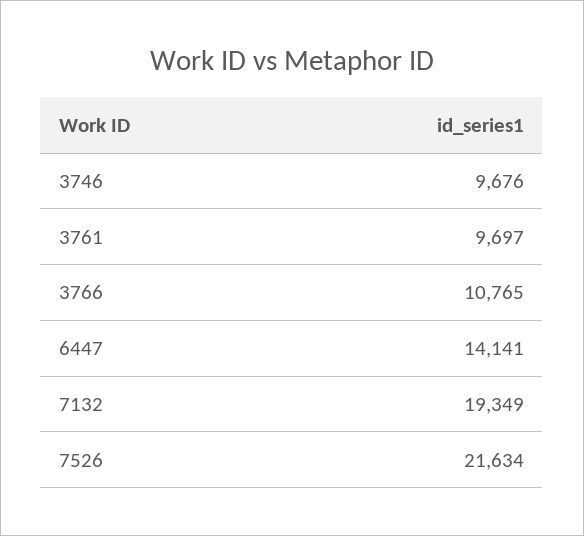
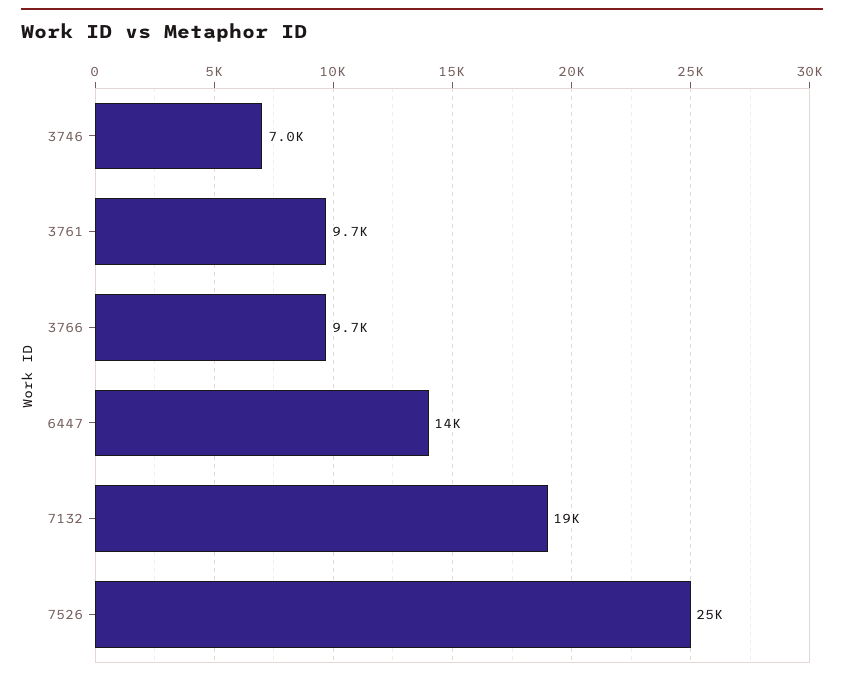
  {
-   "3746": 9676,
+   "3746": 7000,
    "3761": 9697,
-   "3766": 10765,
+   "3766": 9700,
    "6447": 14141,
    "7132": 19349,
-   "7526": 21634
+   "7526": 25000
  }

